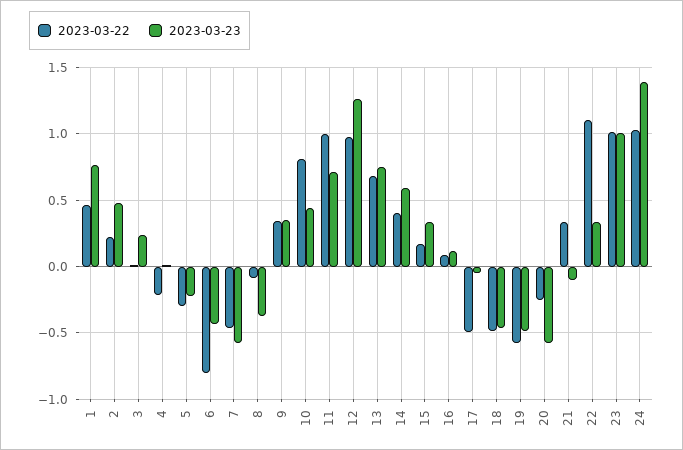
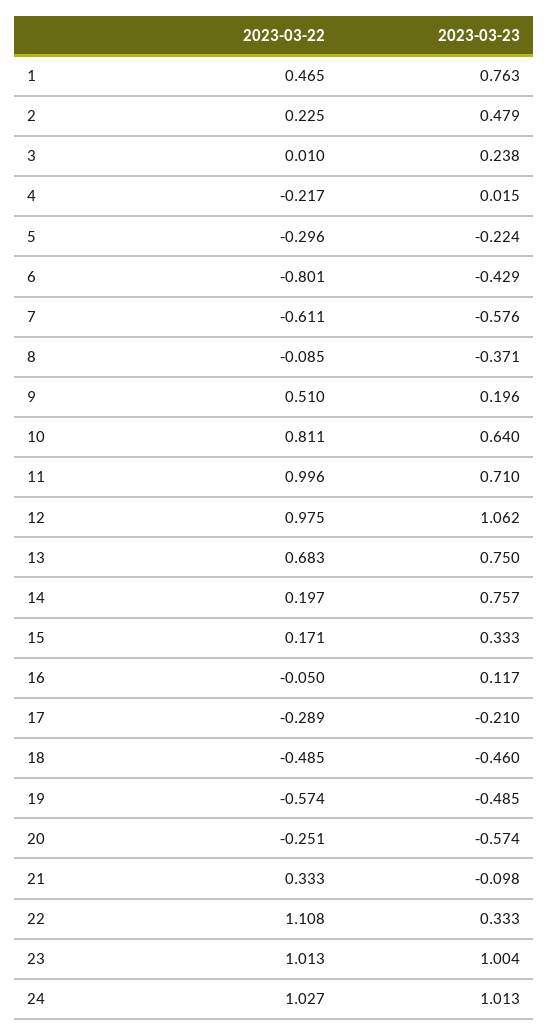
  {
    "2023-03-22": {
      "1": 0.465,
      "2": 0.225,
      "3": 0.01,
      "4": -0.217,
      "5": -0.296,
      "6": -0.801,
-     "7": -0.45,
+     "7": -0.611,
      "8": -0.085,
-     "9": 0.35,
+     "9": 0.51,
      "10": 0.811,
      "11": 0.996,
      "12": 0.975,
      "13": 0.683,
-     "14": 0.4,
+     "14": 0.197,
      "15": 0.171,
-     "16": 0.1,
+     "16": -0.05,
-     "17": -0.5,
+     "17": -0.289,
      "18": -0.485,
      "19": -0.574,
      "20": -0.251,
      "21": 0.333,
      "22": 1.108,
      "23": 1.013,
      "24": 1.027
    },
    "2023-03-23": {
      "1": 0.763,
      "2": 0.479,
      "3": 0.238,
      "4": 0.015,
      "5": -0.224,
      "6": -0.429,
      "7": -0.576,
      "8": -0.371,
-     "9": 0.35,
+     "9": 0.196,
-     "10": 0.45,
+     "10": 0.64,
      "11": 0.71,
-     "12": 1.25,
+     "12": 1.062,
      "13": 0.75,
-     "14": 0.6,
+     "14": 0.757,
      "15": 0.333,
      "16": 0.117,
-     "17": -0.05,
+     "17": -0.21,
      "18": -0.46,
      "19": -0.485,
      "20": -0.574,
      "21": -0.098,
      "22": 0.333,
      "23": 1.004,
-     "24": 1.4
+     "24": 1.013
    }
  }

